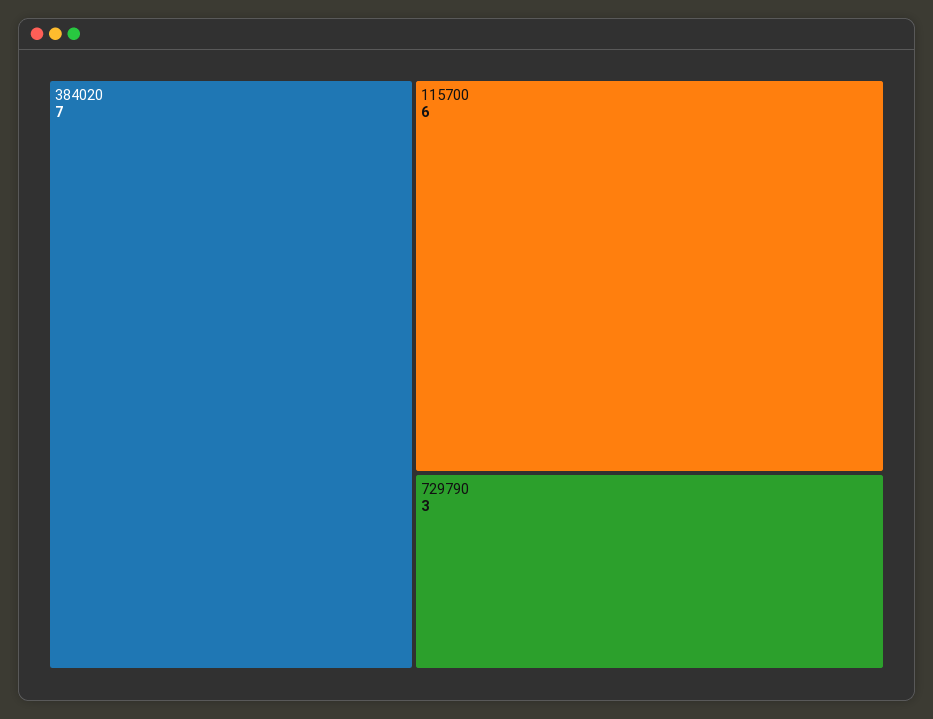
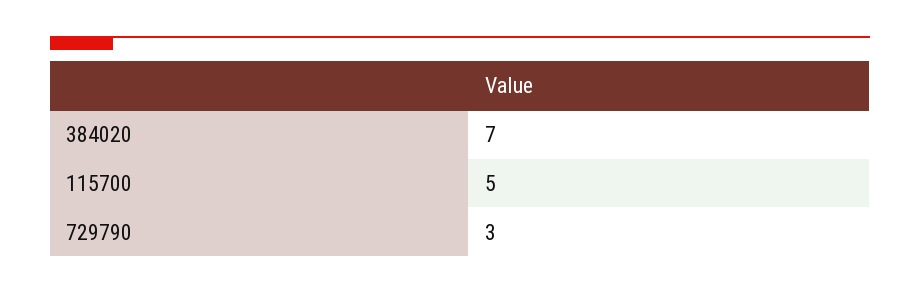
  {
    "384020": 7,
-   "115700": 6,
+   "115700": 5,
    "729790": 3
  }

